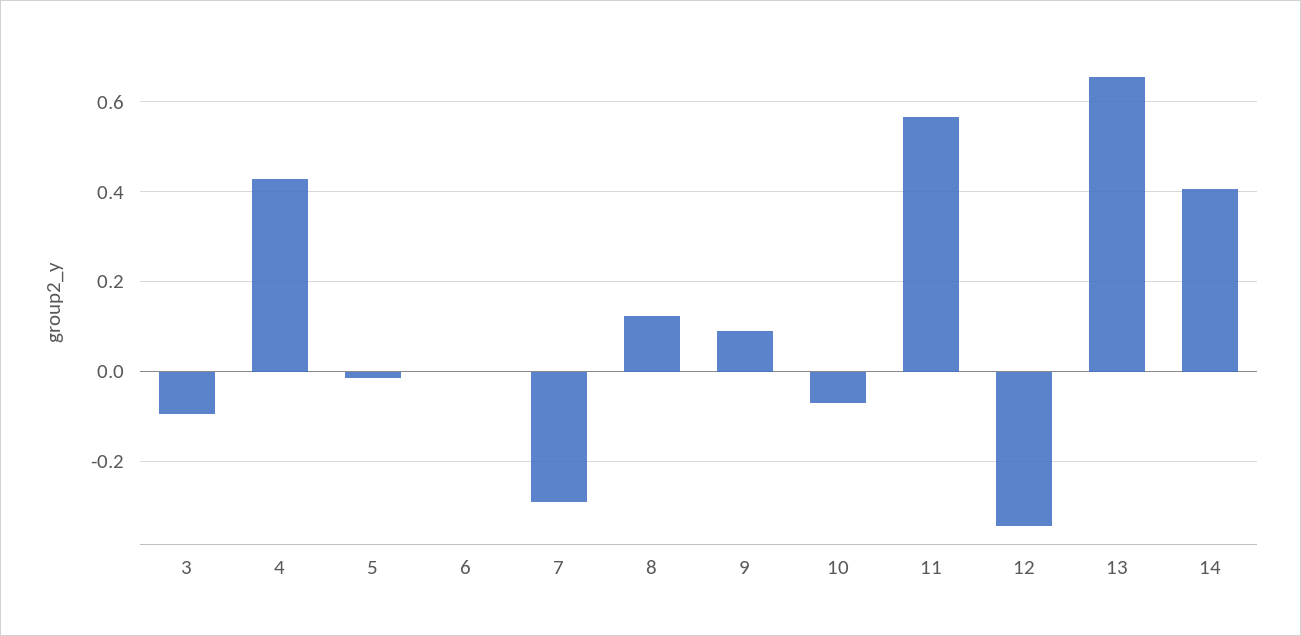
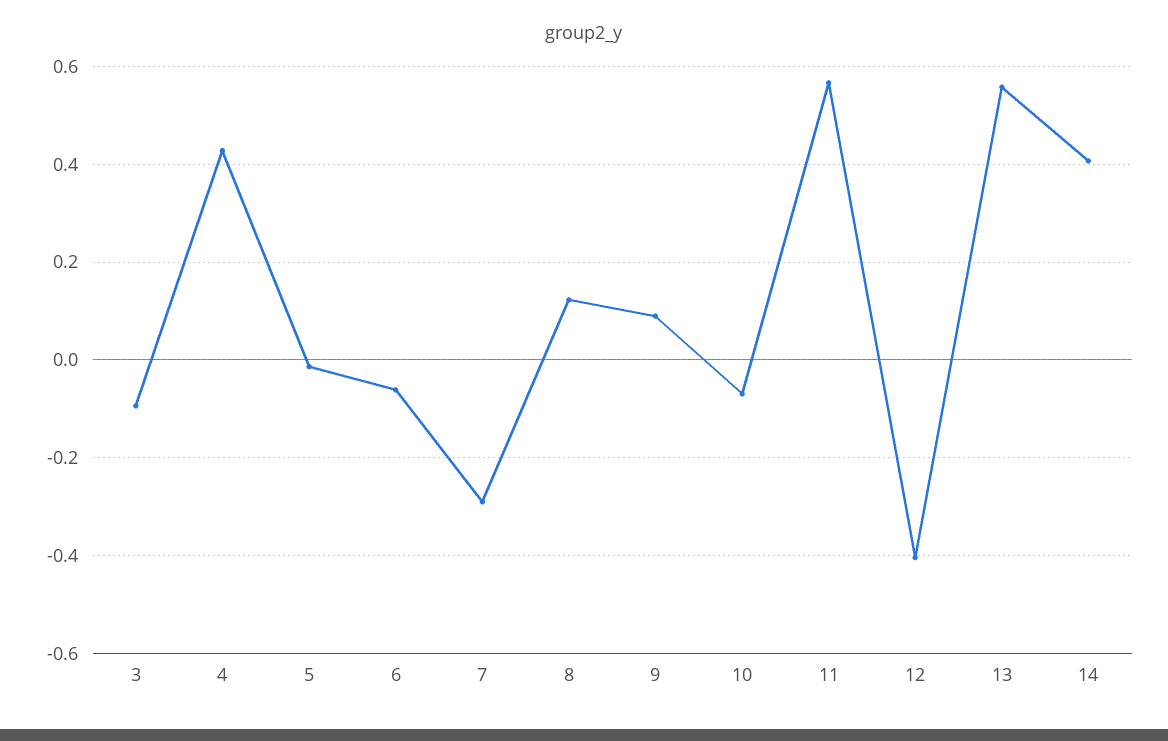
  {
    "3": -0.1,
    "4": 0.42,
    "5": -0.02,
-   "6": 0,
+   "6": -0.06,
    "7": -0.3,
    "8": 0.12,
    "9": 0.08,
    "10": -0.06,
    "11": 0.56,
-   "12": -0.34,
+   "12": -0.4,
-   "13": 0.66,
+   "13": 0.56,
    "14": 0.4
  }

